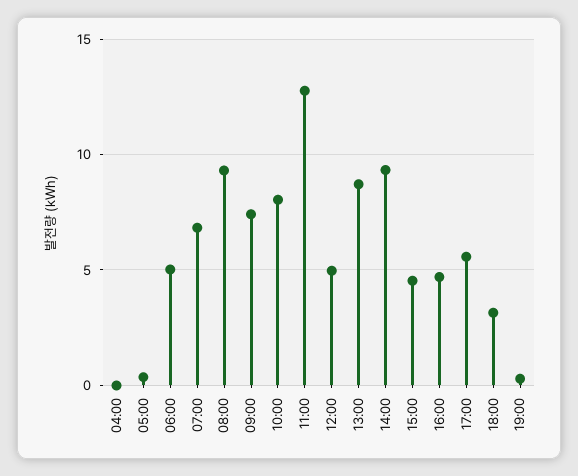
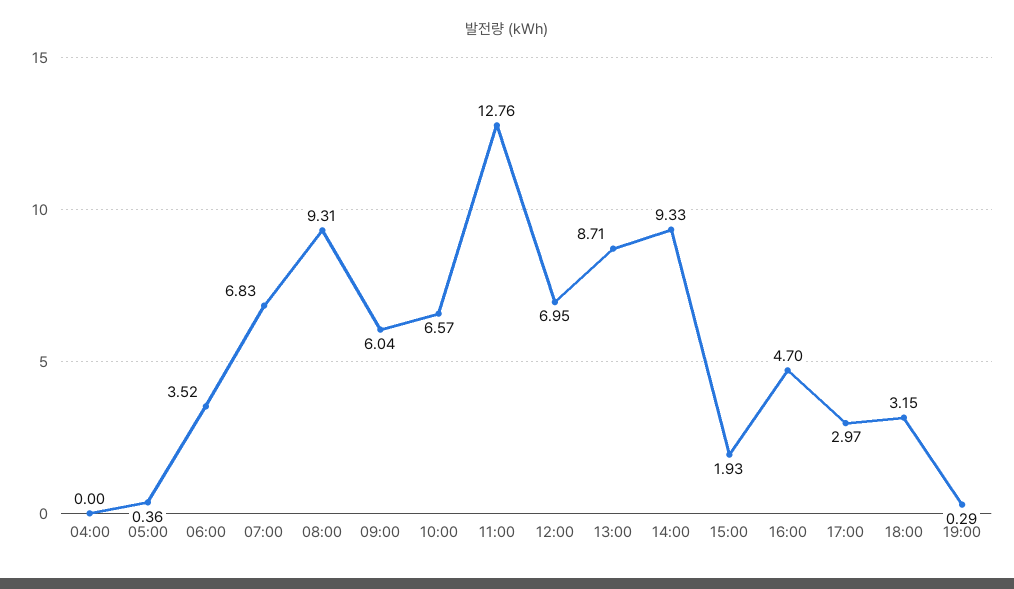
  {
    "04:00": 0,
    "05:00": 0.36,
-   "06:00": 5,
+   "06:00": 3.52,
    "07:00": 6.83,
    "08:00": 9.31,
-   "09:00": 7.5,
+   "09:00": 6.04,
-   "10:00": 8,
+   "10:00": 6.57,
    "11:00": 12.76,
-   "12:00": 5,
+   "12:00": 6.95,
    "13:00": 8.71,
    "14:00": 9.33,
-   "15:00": 4.5,
+   "15:00": 1.93,
    "16:00": 4.7,
-   "17:00": 5.5,
+   "17:00": 2.97,
    "18:00": 3.15,
    "19:00": 0.29
  }

